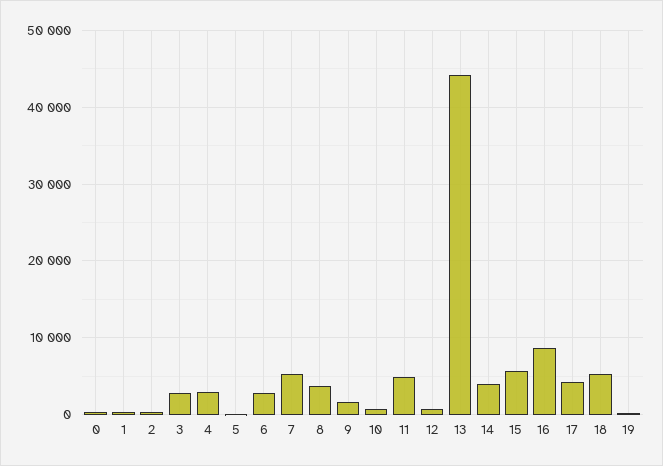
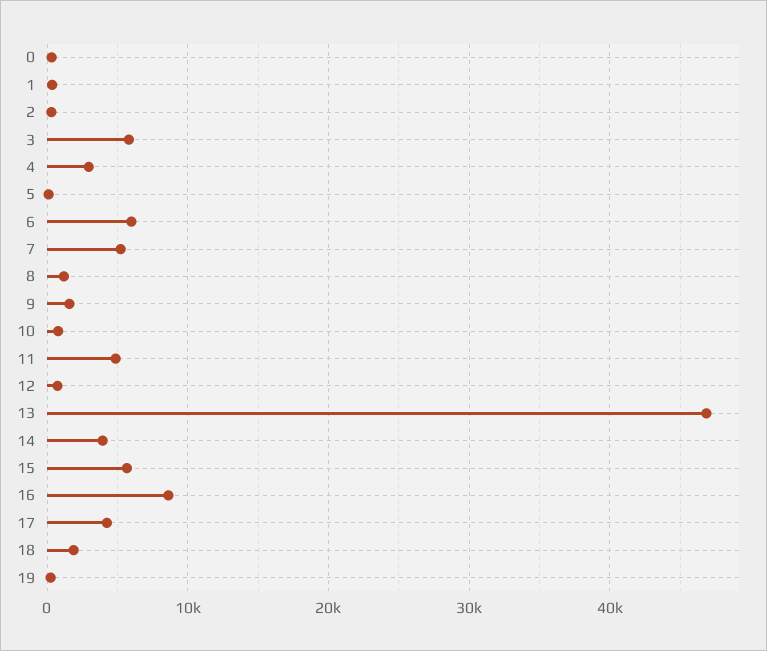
  {
    "0": 0,
    "1": 0,
    "2": 0,
-   "3": 3000,
+   "3": 6000,
    "4": 3000,
    "5": 0,
-   "6": 3000,
+   "6": 6000,
    "7": 5000,
-   "8": 4000,
+   "8": 1000,
    "9": 2000,
    "10": 1000,
    "11": 5000,
    "12": 1000,
-   "13": 44000,
+   "13": 47000,
    "14": 4000,
    "15": 6000,
    "16": 9000,
    "17": 4000,
-   "18": 5000,
+   "18": 2000,
    "19": 0
  }

